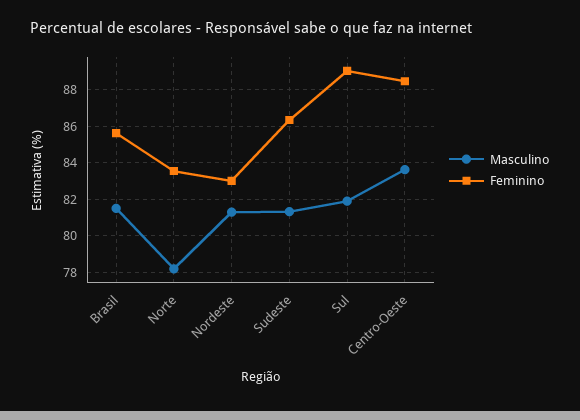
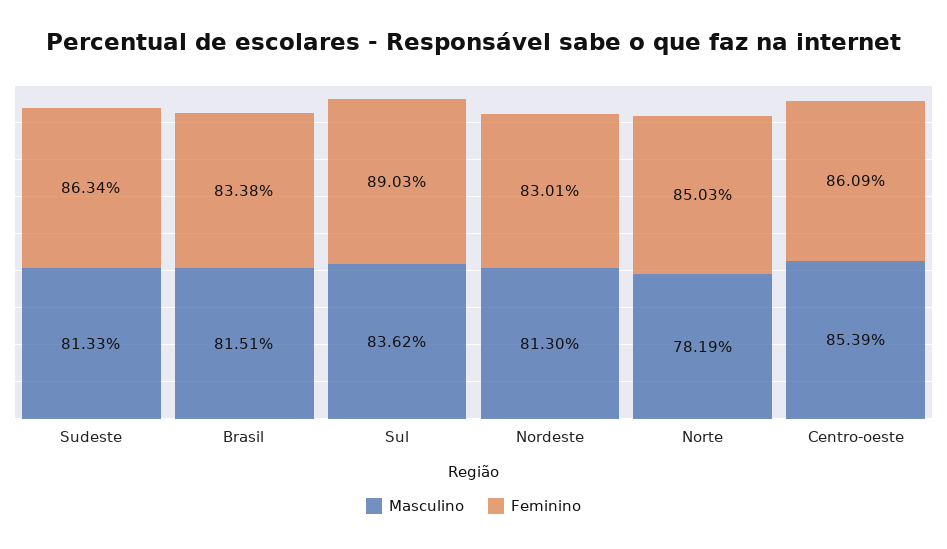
  {
    "Masculino": {
      "Brasil": 81.51,
      "Norte": 78.19,
      "Nordeste": 81.3,
      "Sudeste": 81.33,
-     "Sul": 82,
+     "Sul": 83.62,
-     "Centro-Oeste": 83.5
+     "Centro-Oeste": 85.39
    },
    "Feminino": {
-     "Brasil": 85.5,
+     "Brasil": 83.38,
-     "Norte": 83.5,
+     "Norte": 85.03,
      "Nordeste": 83.01,
      "Sudeste": 86.34,
      "Sul": 89.03,
-     "Centro-Oeste": 88.5
+     "Centro-Oeste": 86.09
    }
  }

